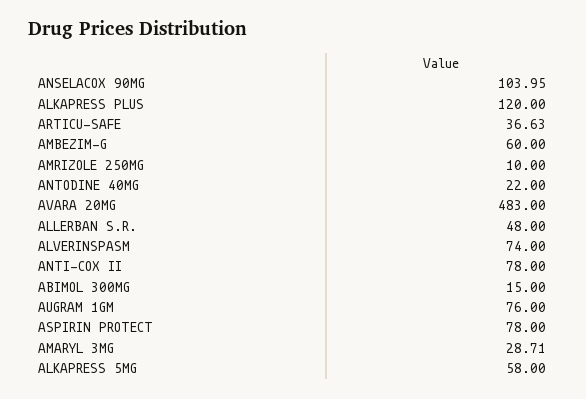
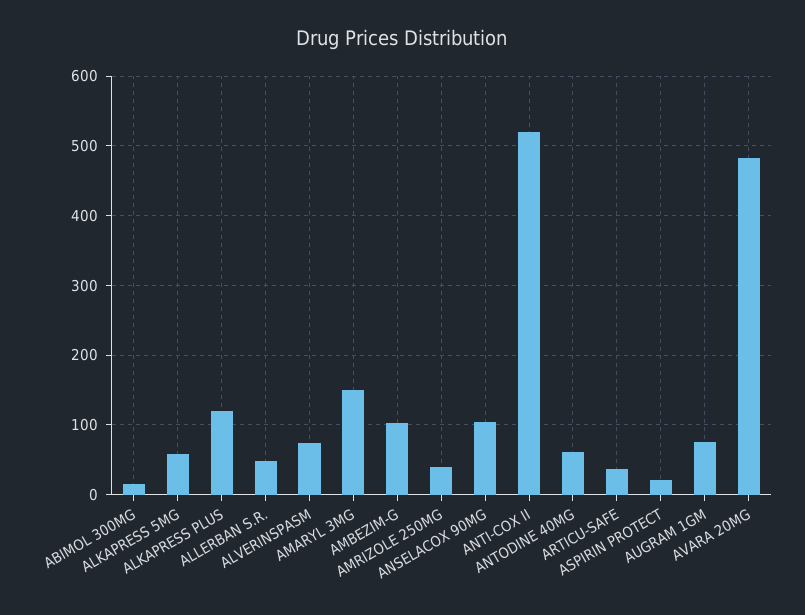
  {
    "ANSELACOX 90MG": 103.95,
    "ALKAPRESS PLUS": 120,
    "ARTICU-SAFE": 36.63,
-   "AMBEZIM-G": 60,
+   "AMBEZIM-G": 100,
-   "AMRIZOLE 250MG": 10,
+   "AMRIZOLE 250MG": 40,
-   "ANTODINE 40MG": 22,
+   "ANTODINE 40MG": 60,
    "AVARA 20MG": 483,
    "ALLERBAN S.R.": 48,
    "ALVERINSPASM": 74,
-   "ANTI-COX II": 78,
+   "ANTI-COX II": 520,
    "ABIMOL 300MG": 15,
    "AUGRAM 1GM": 76,
-   "ASPIRIN PROTECT": 78,
+   "ASPIRIN PROTECT": 20,
-   "AMARYL 3MG": 28.71,
+   "AMARYL 3MG": 150,
    "ALKAPRESS 5MG": 58
  }

